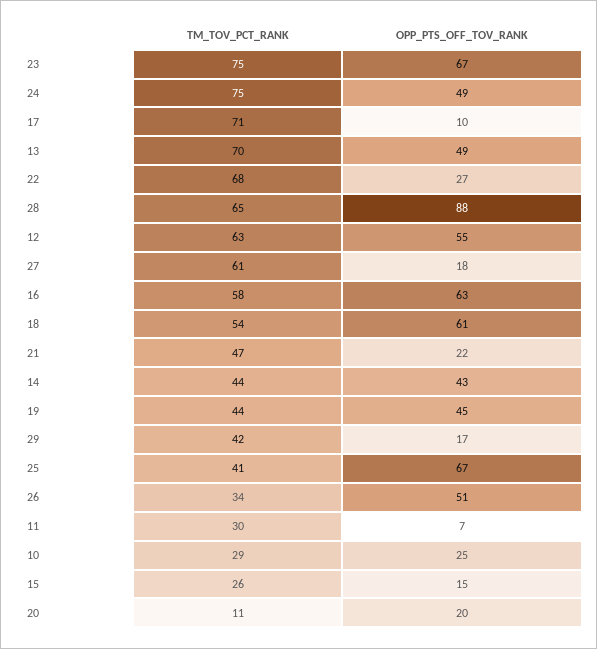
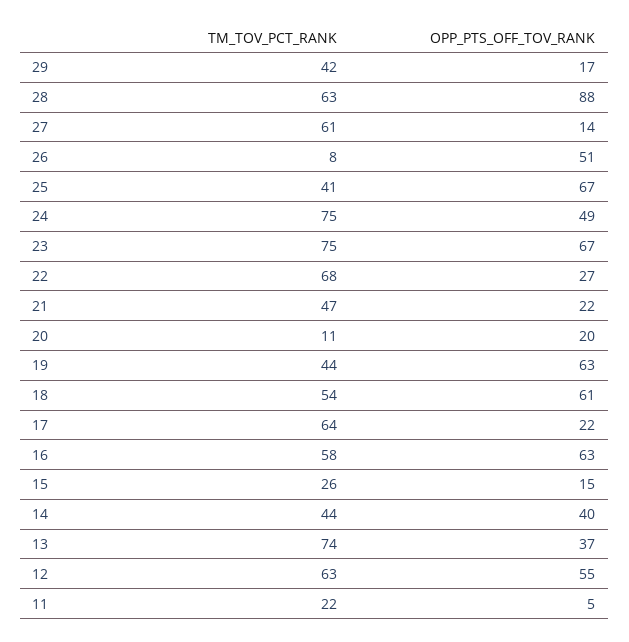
  {
    "TM_TOV_PCT_RANK": {
      "23": 75,
      "24": 75,
-     "17": 71,
+     "17": 64,
-     "13": 70,
+     "13": 74,
      "22": 68,
-     "28": 65,
+     "28": 63,
      "12": 63,
      "27": 61,
      "16": 58,
      "18": 54,
      "21": 47,
      "14": 44,
      "19": 44,
      "29": 42,
      "25": 41,
-     "26": 34,
+     "26": 8,
-     "11": 30,
+     "11": 22,
-     "10": 29,
      "15": 26,
      "20": 11
    },
    "OPP_PTS_OFF_TOV_RANK": {
      "23": 67,
      "24": 49,
-     "17": 10,
+     "17": 22,
-     "13": 49,
+     "13": 37,
      "22": 27,
      "28": 88,
      "12": 55,
-     "27": 18,
+     "27": 14,
      "16": 63,
      "18": 61,
      "21": 22,
-     "14": 43,
+     "14": 40,
-     "19": 45,
+     "19": 63,
      "29": 17,
      "25": 67,
      "26": 51,
-     "11": 7,
+     "11": 5,
-     "10": 25,
      "15": 15,
      "20": 20
    }
  }

